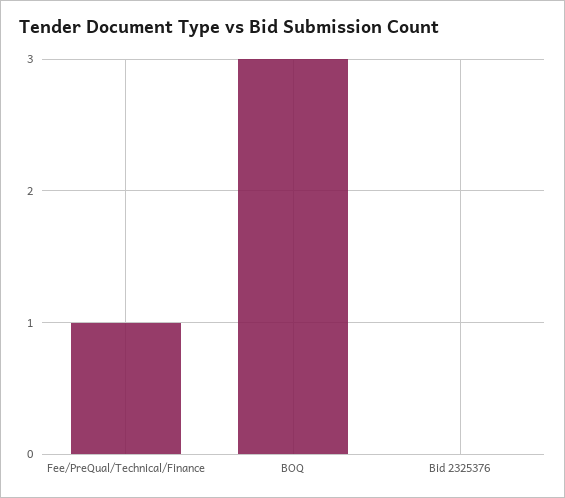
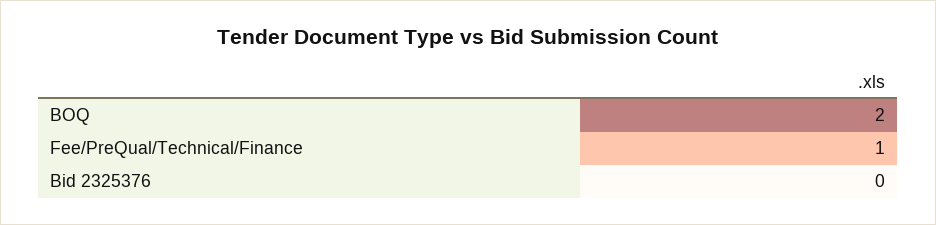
  {
    "Fee/PreQual/Technical/Finance": 1,
-   "BOQ": 3,
+   "BOQ": 2,
    "Bid 2325376": 0
  }

